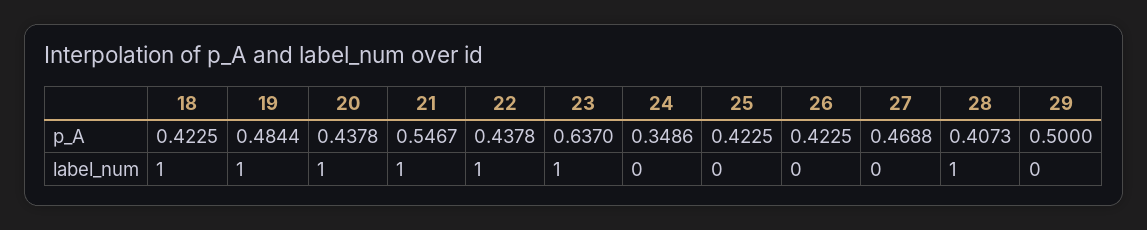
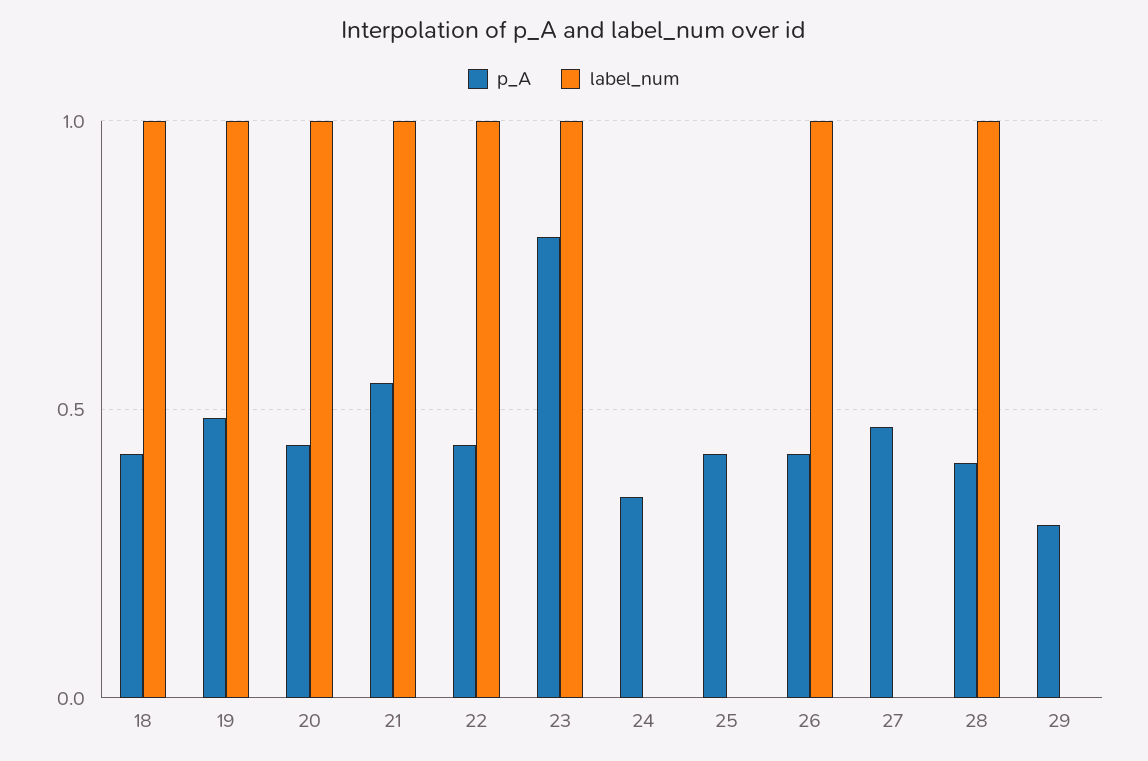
  {
    "p_A": {
      "18": 0.4225,
      "19": 0.4844,
      "20": 0.4378,
      "21": 0.5467,
      "22": 0.4378,
-     "23": 0.637,
+     "23": 0.8,
      "24": 0.3486,
      "25": 0.4225,
      "26": 0.4225,
      "27": 0.4688,
      "28": 0.4073,
-     "29": 0.5
+     "29": 0.3
    },
    "label_num": {
      "18": 1,
      "19": 1,
      "20": 1,
      "21": 1,
      "22": 1,
      "23": 1,
      "24": 0,
      "25": 0,
-     "26": 0,
+     "26": 1,
      "27": 0,
      "28": 1,
      "29": 0
    }
  }

